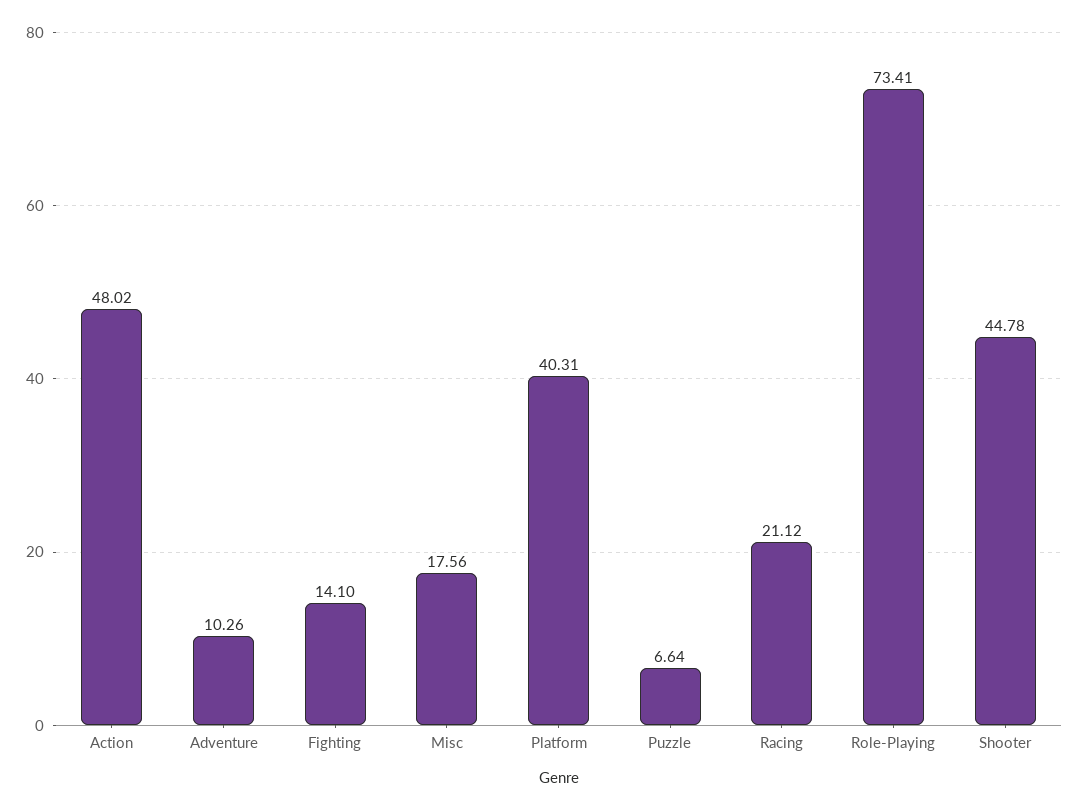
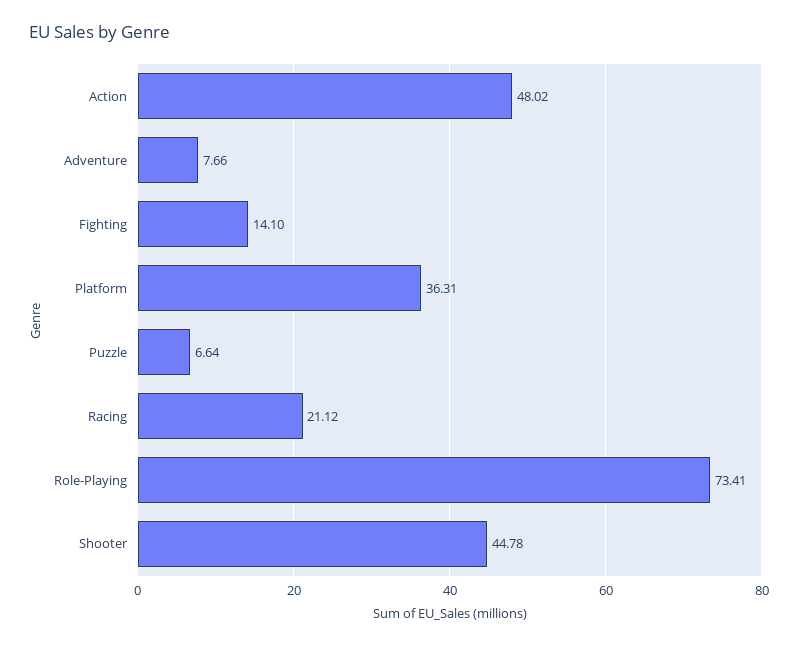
  {
    "Action": 48.02,
-   "Adventure": 10.26,
+   "Adventure": 7.66,
    "Fighting": 14.1,
-   "Misc": 17.56,
-   "Platform": 40.31,
+   "Platform": 36.31,
    "Puzzle": 6.64,
    "Racing": 21.12,
    "Role-Playing": 73.41,
    "Shooter": 44.78
  }

